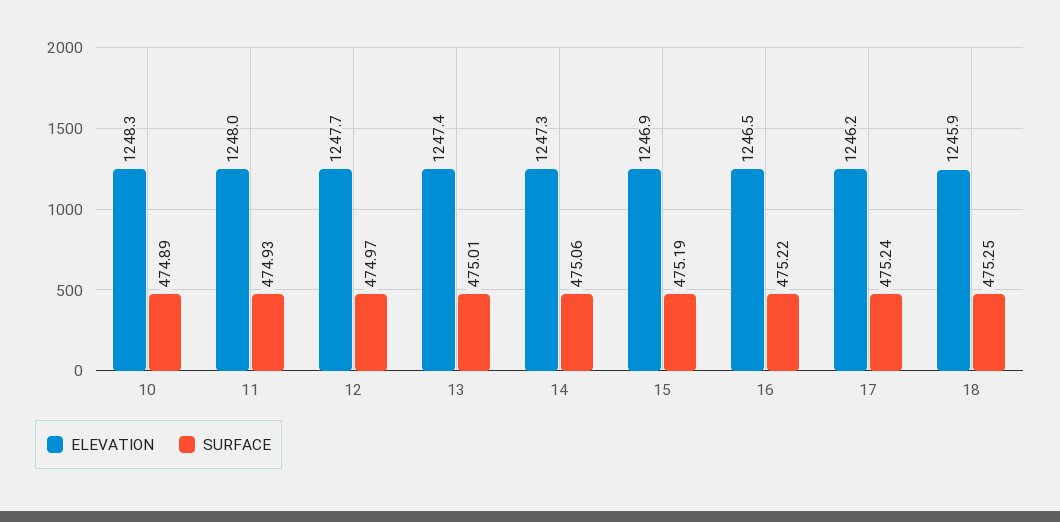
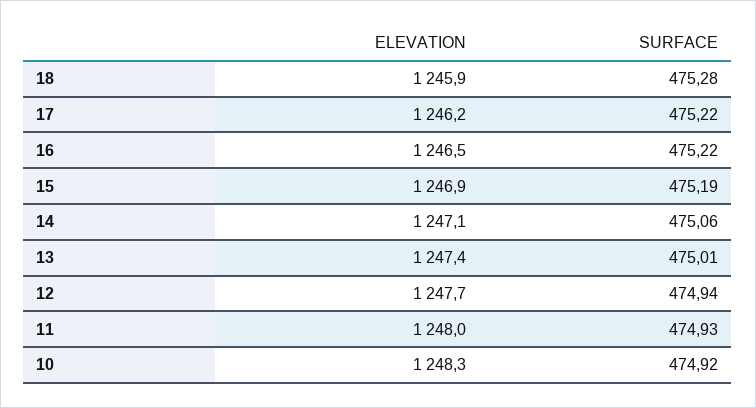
  {
    "ELEVATION": {
      "10": 1248.3,
      "11": 1248,
      "12": 1247.7,
      "13": 1247.4,
-     "14": 1247.3,
+     "14": 1247.1,
      "15": 1246.9,
      "16": 1246.5,
      "17": 1246.2,
      "18": 1245.9
    },
    "SURFACE": {
-     "10": 474.89,
+     "10": 474.92,
      "11": 474.93,
-     "12": 474.97,
+     "12": 474.94,
      "13": 475.01,
      "14": 475.06,
      "15": 475.19,
      "16": 475.22,
-     "17": 475.24,
+     "17": 475.22,
-     "18": 475.25
+     "18": 475.28
    }
  }

